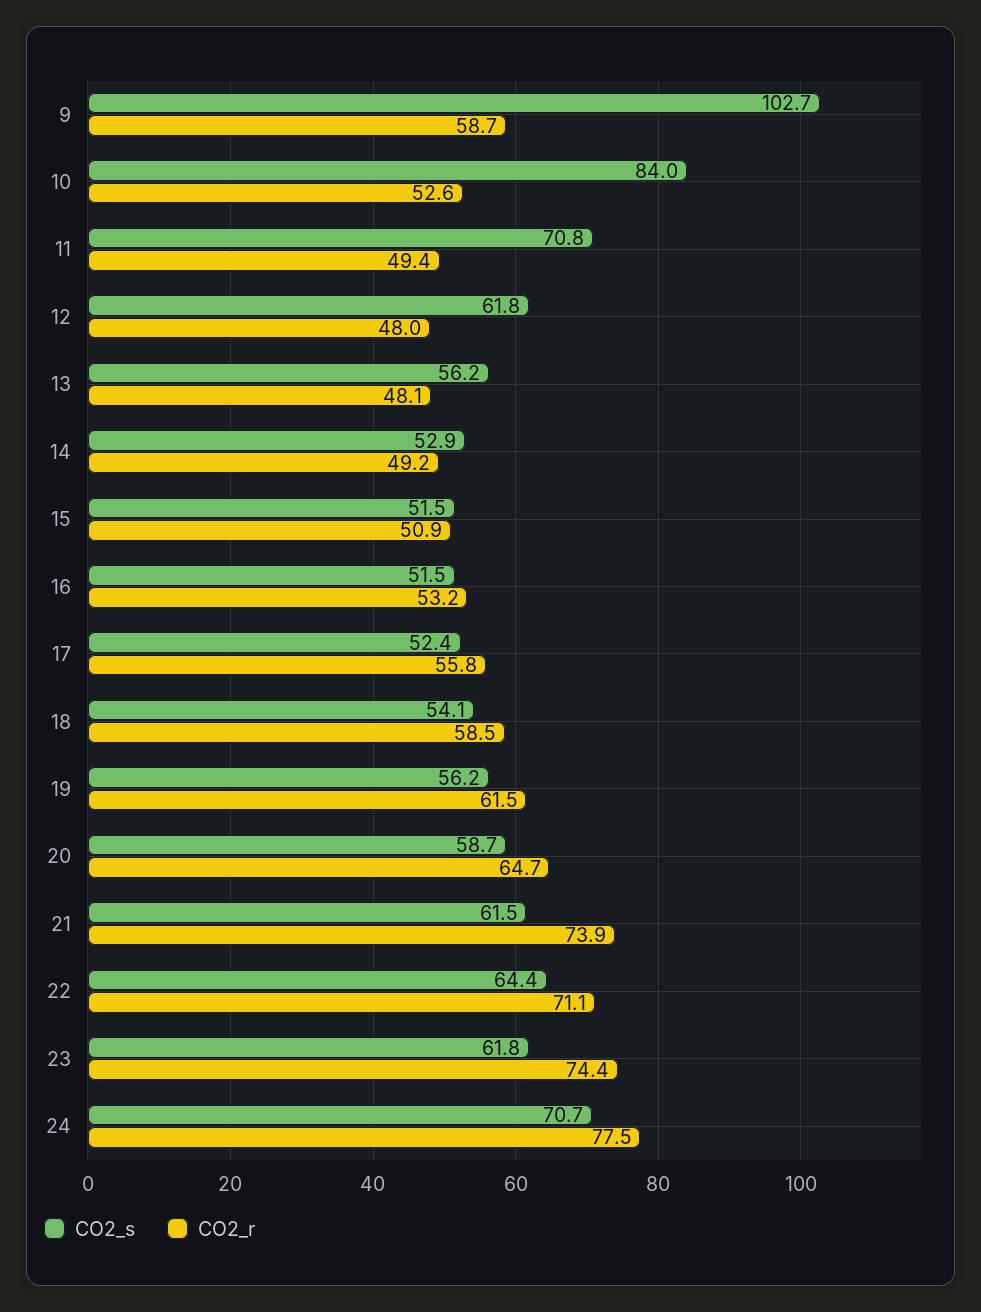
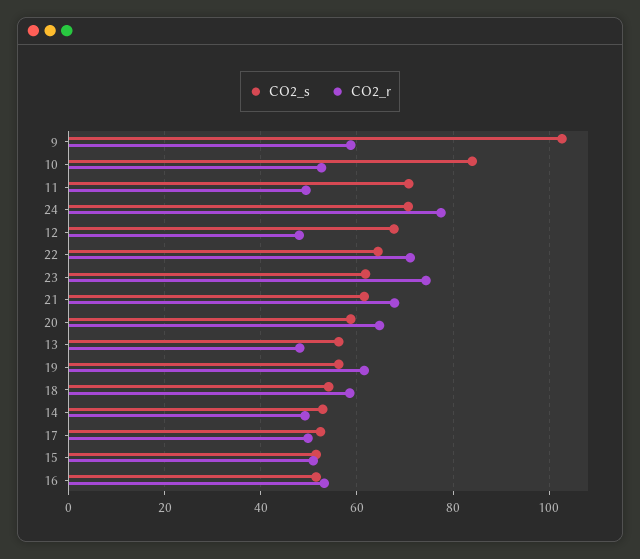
  {
    "CO2_s": {
      "9": 102.7,
      "10": 84,
      "11": 70.8,
-     "12": 61.8,
+     "12": 68,
      "13": 56.2,
      "14": 52.9,
      "15": 51.5,
      "16": 51.5,
      "17": 52.4,
      "18": 54.1,
      "19": 56.2,
      "20": 58.7,
      "21": 61.5,
      "22": 64.4,
      "23": 61.8,
      "24": 70.7
    },
    "CO2_r": {
      "9": 58.7,
      "10": 52.6,
      "11": 49.4,
      "12": 48,
      "13": 48.1,
      "14": 49.2,
      "15": 50.9,
      "16": 53.2,
-     "17": 55.8,
+     "17": 50,
      "18": 58.5,
      "19": 61.5,
      "20": 64.7,
-     "21": 73.9,
+     "21": 68,
      "22": 71.1,
      "23": 74.4,
      "24": 77.5
    }
  }

